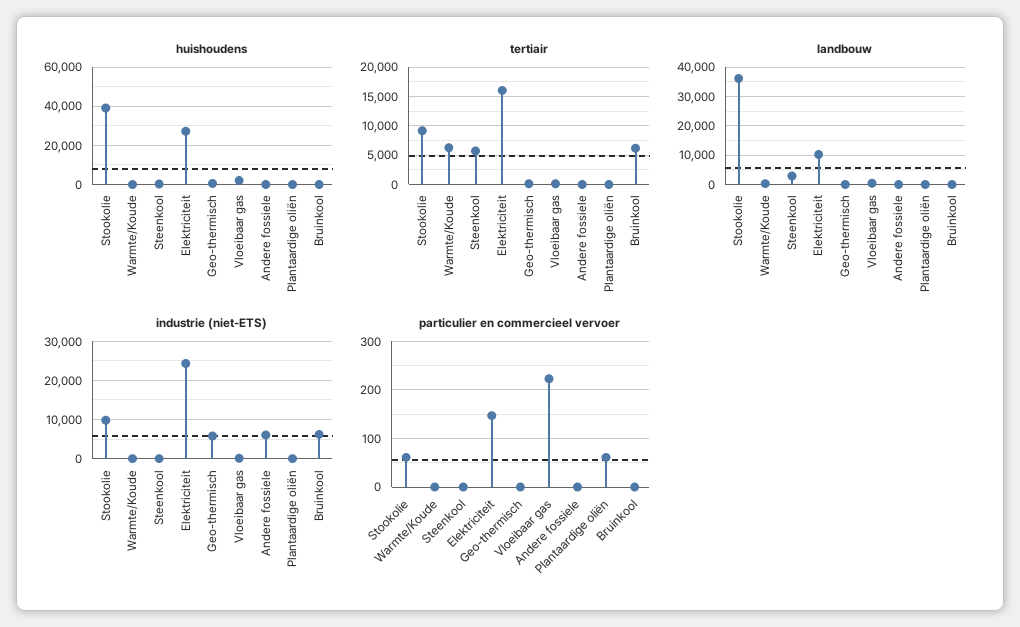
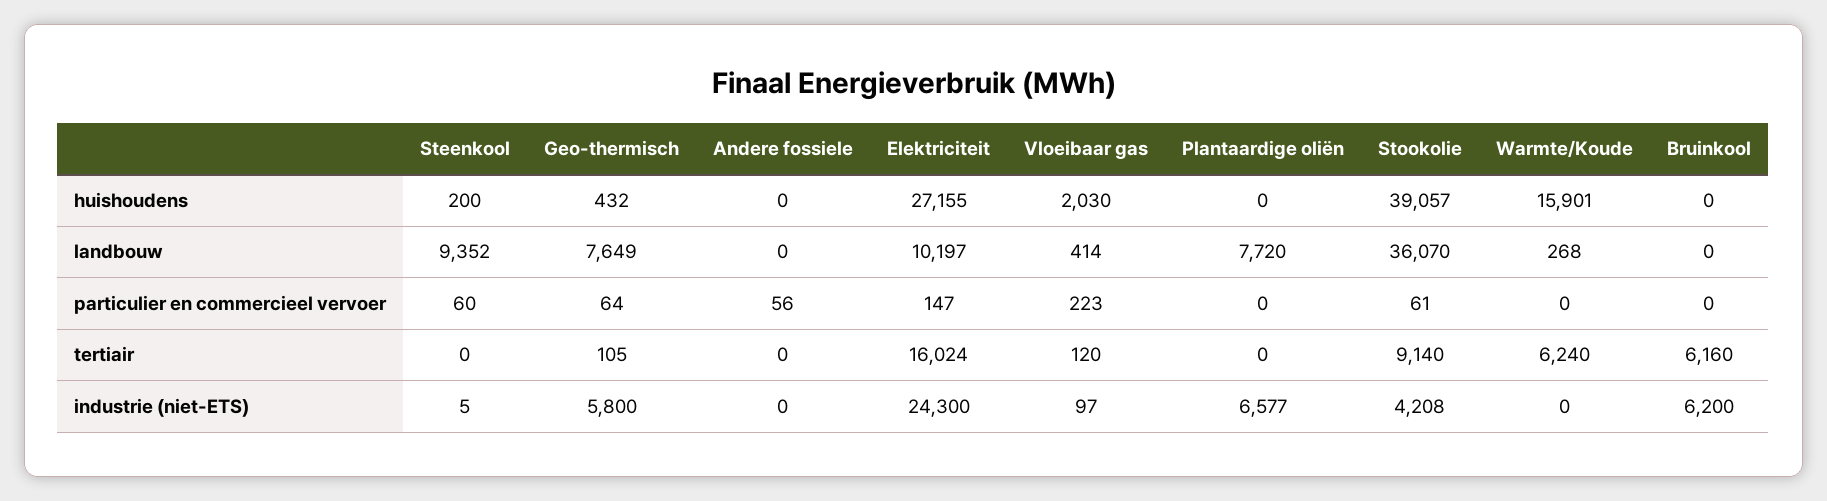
  {
    "huishoudens": {
      "Stookolie": 39057,
-     "Warmte/Koude": 0,
+     "Warmte/Koude": 15901,
      "Steenkool": 200,
      "Elektriciteit": 27155,
      "Geo-thermisch": 432,
      "Vloeibaar gas": 2030,
      "Andere fossiele": 0,
      "Plantaardige oliën": 0,
      "Bruinkool": 0
    },
    "tertiair": {
      "Stookolie": 9140,
      "Warmte/Koude": 6240,
-     "Steenkool": 5000,
+     "Steenkool": 0,
      "Elektriciteit": 16024,
      "Geo-thermisch": 105,
      "Vloeibaar gas": 120,
      "Andere fossiele": 0,
      "Plantaardige oliën": 0,
      "Bruinkool": 6160
    },
    "landbouw": {
      "Stookolie": 36070,
      "Warmte/Koude": 268,
-     "Steenkool": 2500,
+     "Steenkool": 9352,
      "Elektriciteit": 10197,
-     "Geo-thermisch": 0,
+     "Geo-thermisch": 7649,
      "Vloeibaar gas": 414,
      "Andere fossiele": 0,
-     "Plantaardige oliën": 0,
+     "Plantaardige oliën": 7720,
      "Bruinkool": 0
    },
    "industrie (niet-ETS)": {
-     "Stookolie": 10000,
+     "Stookolie": 4208,
      "Warmte/Koude": 0,
      "Steenkool": 5,
      "Elektriciteit": 24300,
      "Geo-thermisch": 5800,
      "Vloeibaar gas": 97,
-     "Andere fossiele": 6000,
+     "Andere fossiele": 0,
-     "Plantaardige oliën": 0,
+     "Plantaardige oliën": 6577,
      "Bruinkool": 6200
    },
    "particulier en commercieel vervoer": {
      "Stookolie": 61,
      "Warmte/Koude": 0,
-     "Steenkool": 0,
+     "Steenkool": 60,
      "Elektriciteit": 147,
-     "Geo-thermisch": 0,
+     "Geo-thermisch": 64,
      "Vloeibaar gas": 223,
-     "Andere fossiele": 0,
+     "Andere fossiele": 56,
-     "Plantaardige oliën": 60,
+     "Plantaardige oliën": 0,
      "Bruinkool": 0
    }
  }

